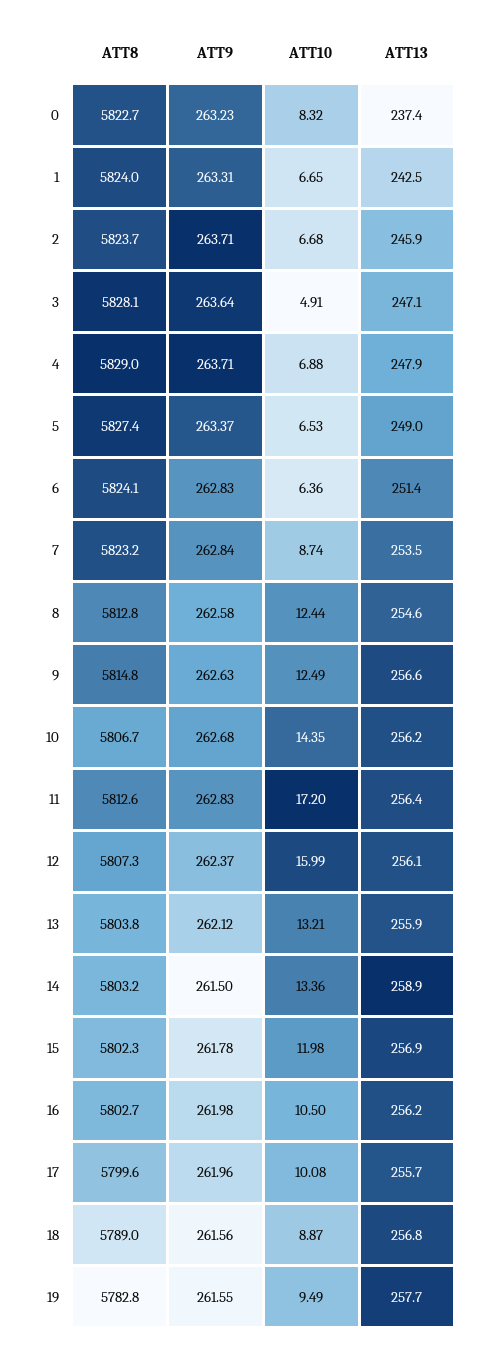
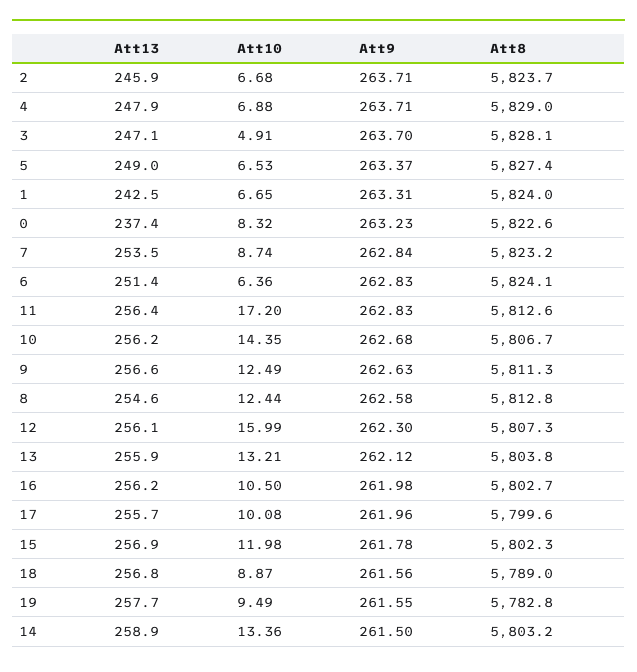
  {
    "ATT8": {
-     "0": 5822.7,
+     "0": 5822.6,
      "1": 5824,
      "2": 5823.7,
      "3": 5828.1,
      "4": 5829,
      "5": 5827.4,
      "6": 5824.1,
      "7": 5823.2,
      "8": 5812.8,
-     "9": 5814.8,
+     "9": 5811.3,
      "10": 5806.7,
      "11": 5812.6,
      "12": 5807.3,
      "13": 5803.8,
      "14": 5803.2,
      "15": 5802.3,
      "16": 5802.7,
      "17": 5799.6,
      "18": 5789,
      "19": 5782.8
    },
    "ATT9": {
      "0": 263.23,
      "1": 263.31,
      "2": 263.71,
-     "3": 263.64,
+     "3": 263.7,
      "4": 263.71,
      "5": 263.37,
      "6": 262.83,
      "7": 262.84,
      "8": 262.58,
      "9": 262.63,
      "10": 262.68,
      "11": 262.83,
-     "12": 262.37,
+     "12": 262.3,
      "13": 262.12,
      "14": 261.5,
      "15": 261.78,
      "16": 261.98,
      "17": 261.96,
      "18": 261.56,
      "19": 261.55
    },
    "ATT10": {
      "0": 8.32,
      "1": 6.65,
      "2": 6.68,
      "3": 4.91,
      "4": 6.88,
      "5": 6.53,
      "6": 6.36,
      "7": 8.74,
      "8": 12.44,
      "9": 12.49,
      "10": 14.35,
      "11": 17.2,
      "12": 15.99,
      "13": 13.21,
      "14": 13.36,
      "15": 11.98,
      "16": 10.5,
      "17": 10.08,
      "18": 8.87,
      "19": 9.49
    },
    "ATT13": {
      "0": 237.4,
      "1": 242.5,
      "2": 245.9,
      "3": 247.1,
      "4": 247.9,
      "5": 249,
      "6": 251.4,
      "7": 253.5,
      "8": 254.6,
      "9": 256.6,
      "10": 256.2,
      "11": 256.4,
      "12": 256.1,
      "13": 255.9,
      "14": 258.9,
      "15": 256.9,
      "16": 256.2,
      "17": 255.7,
      "18": 256.8,
      "19": 257.7
    }
  }

